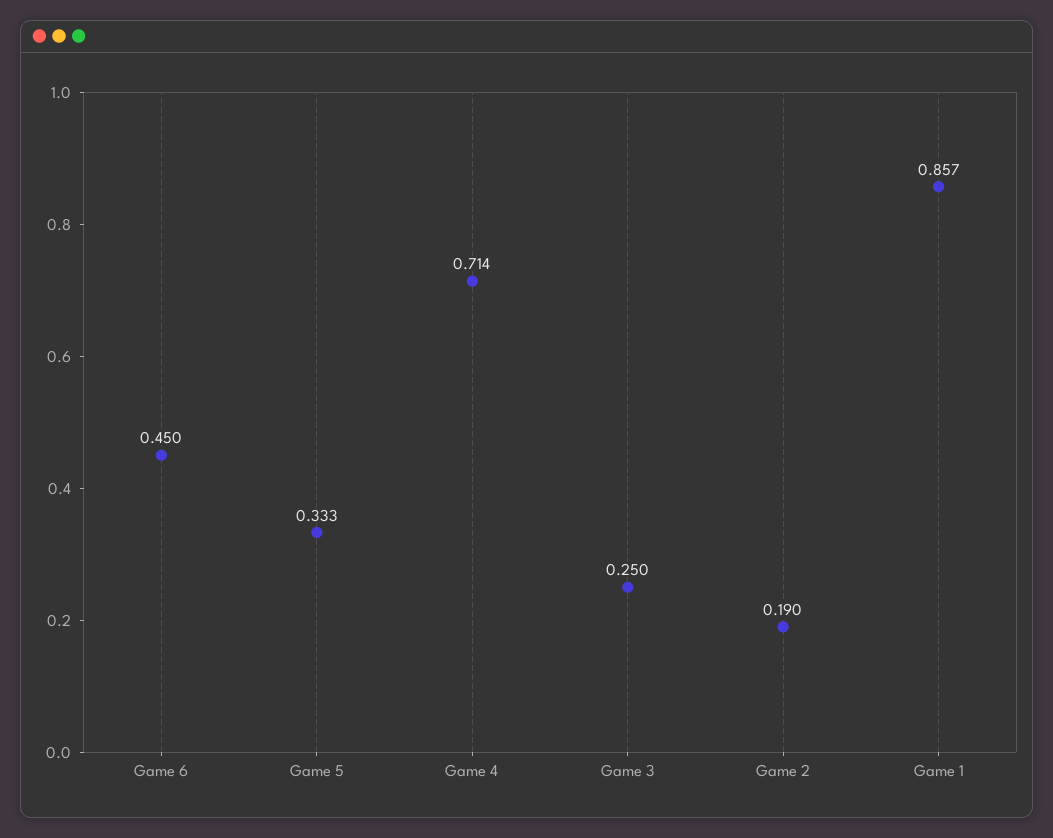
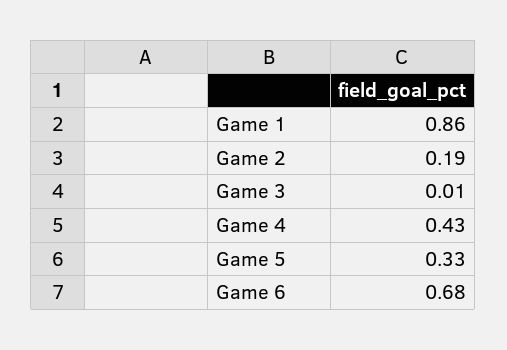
  {
-   "Game 6": 0.45,
+   "Game 6": 0.68,
    "Game 5": 0.333,
-   "Game 4": 0.714,
+   "Game 4": 0.43,
-   "Game 3": 0.25,
+   "Game 3": 0.01,
    "Game 2": 0.19,
    "Game 1": 0.857
  }

